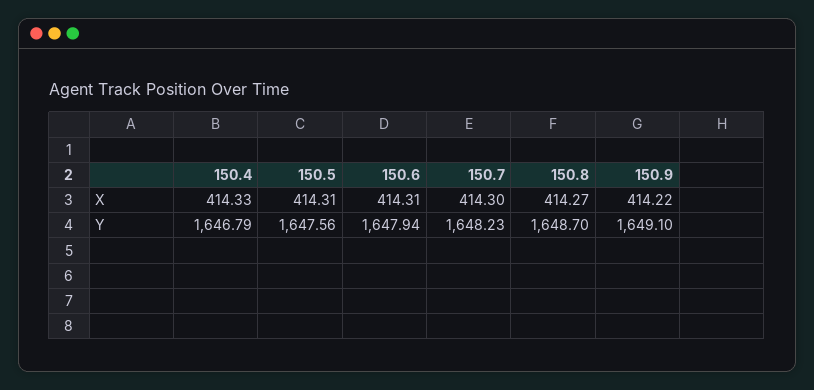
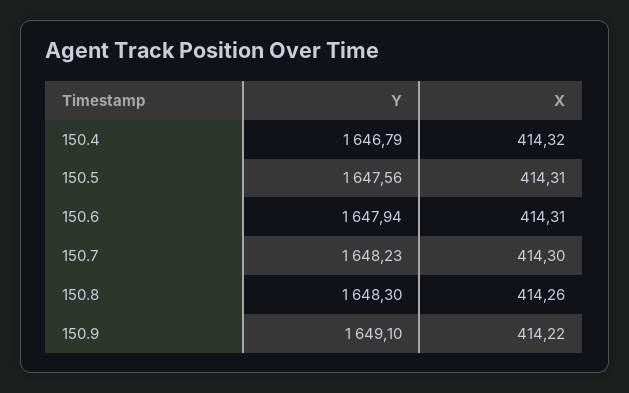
  {
    "150.4": {
-     "X": 414.33,
+     "X": 414.32,
      "Y": 1646.79
    },
    "150.5": {
      "X": 414.31,
      "Y": 1647.56
    },
    "150.6": {
      "X": 414.31,
      "Y": 1647.94
    },
    "150.7": {
      "X": 414.3,
      "Y": 1648.23
    },
    "150.8": {
-     "X": 414.27,
+     "X": 414.26,
-     "Y": 1648.7
+     "Y": 1648.3
    },
    "150.9": {
      "X": 414.22,
      "Y": 1649.1
    }
  }

